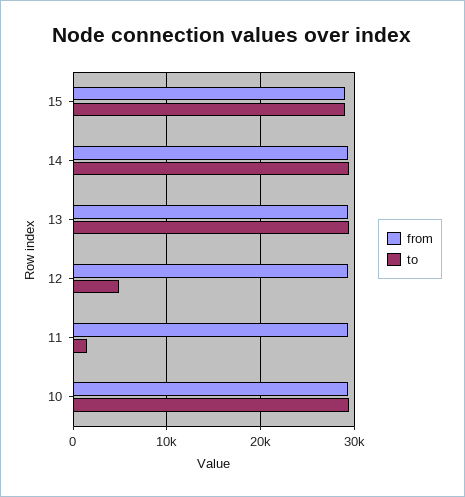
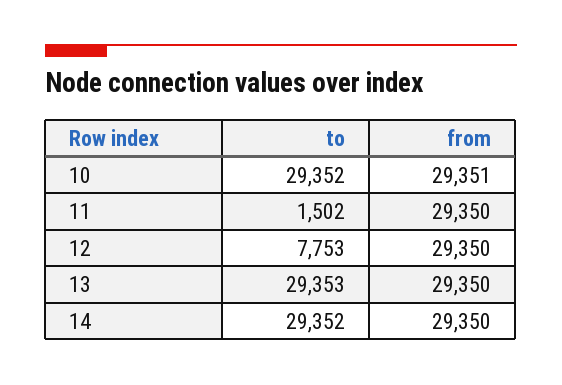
  {
    "from": {
-     "15": 29000,
      "14": 29350,
      "13": 29350,
      "12": 29350,
      "11": 29350,
      "10": 29351
    },
    "to": {
-     "15": 29000,
      "14": 29352,
      "13": 29353,
-     "12": 5000,
+     "12": 7753,
      "11": 1502,
      "10": 29352
    }
  }

